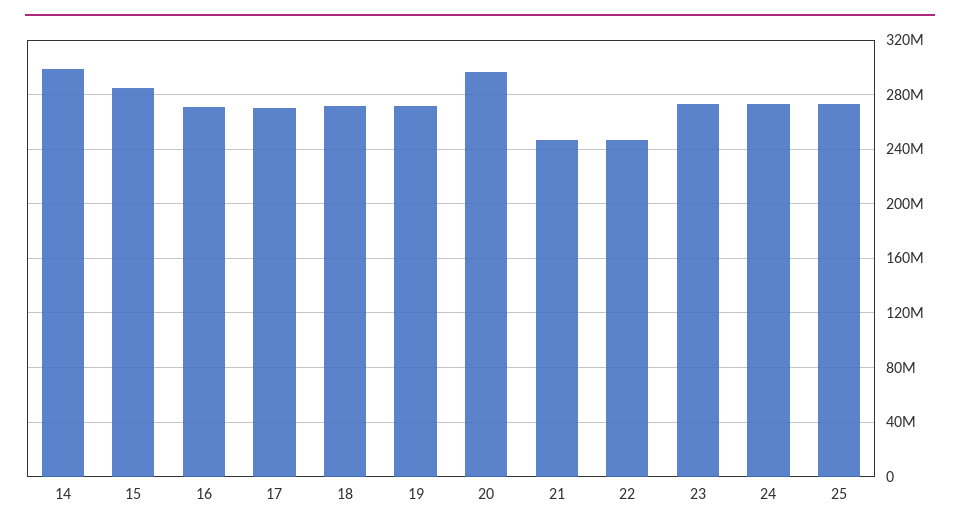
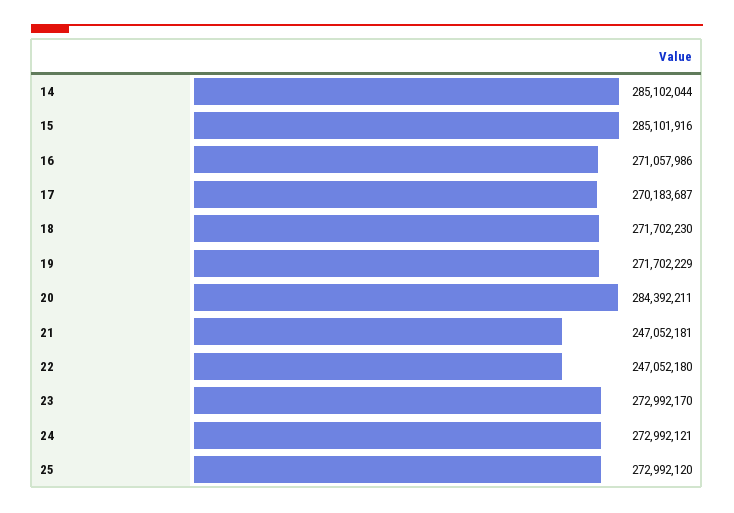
  {
-   "14": 300000000,
+   "14": 285102044,
    "15": 285101916,
    "16": 271057986,
    "17": 270183687,
    "18": 271702230,
    "19": 271702229,
-   "20": 295000000,
+   "20": 284392211,
    "21": 247052181,
    "22": 247052180,
    "23": 272992170,
    "24": 272992121,
    "25": 272992120
  }

